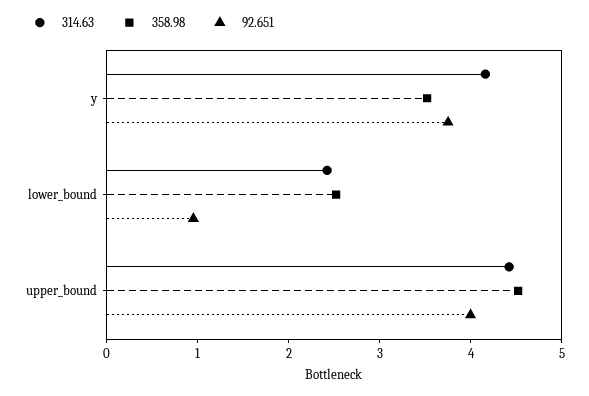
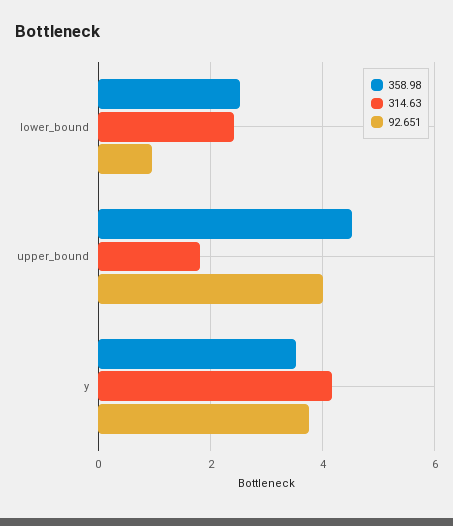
  {
    "314.63": {
      "y": 4.2,
      "lower_bound": 2.4,
-     "upper_bound": 4.4
+     "upper_bound": 1.8
    },
    "358.98": {
      "y": 3.6,
      "lower_bound": 2.6,
      "upper_bound": 4.6
    },
    "92.651": {
      "y": 3.8,
      "lower_bound": 1,
      "upper_bound": 4
    }
  }

